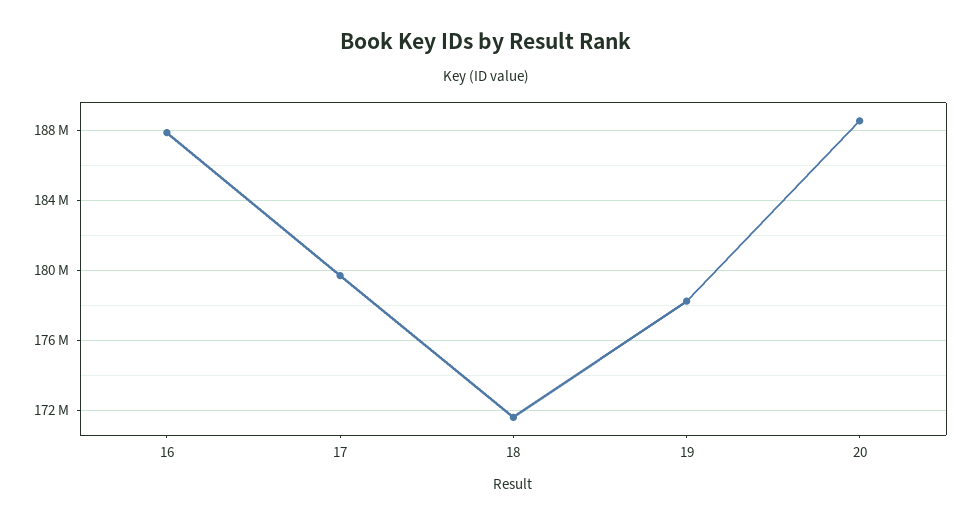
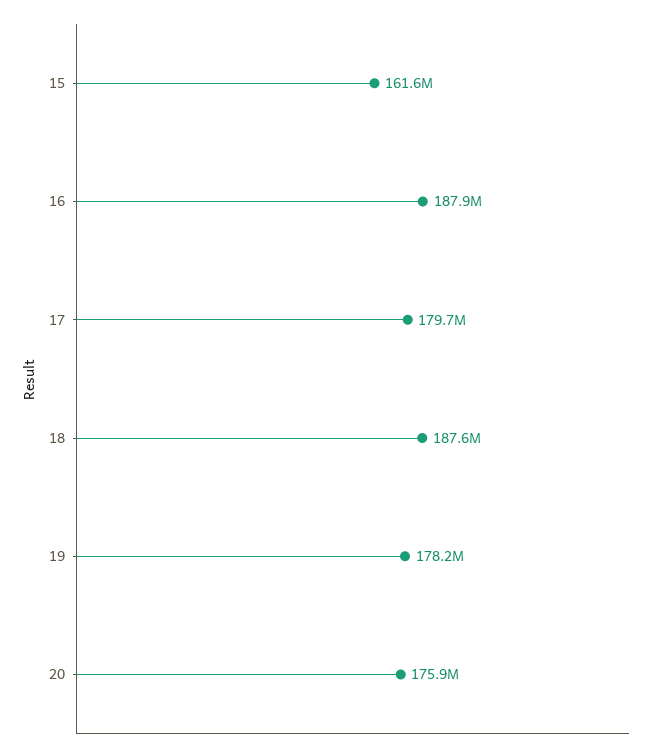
  {
    "16": 187900000,
    "17": 179700000,
-   "18": 171500000,
+   "18": 187600000,
    "19": 178200000,
-   "20": 188500000
+   "20": 175900000,
+   "15": 161600000
  }

